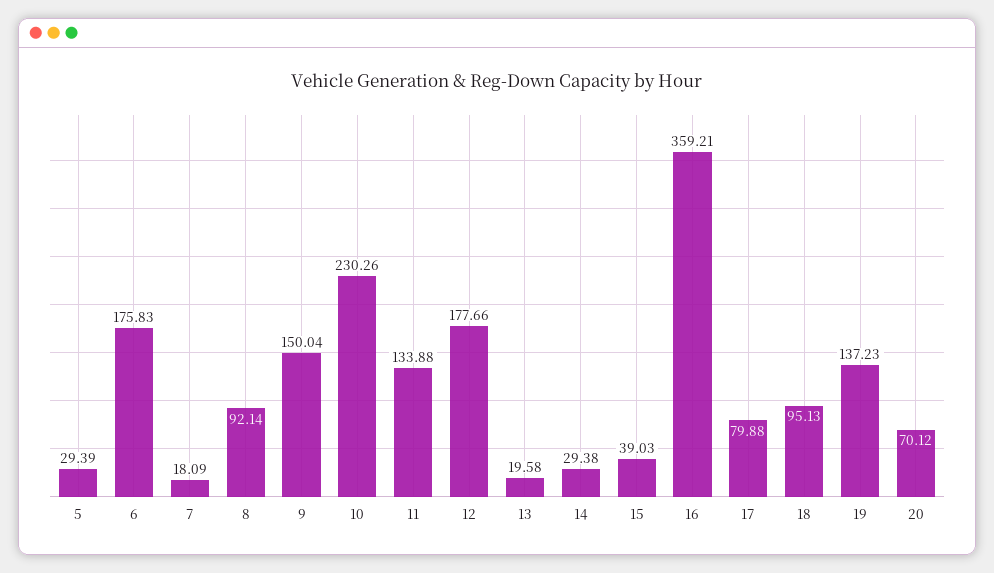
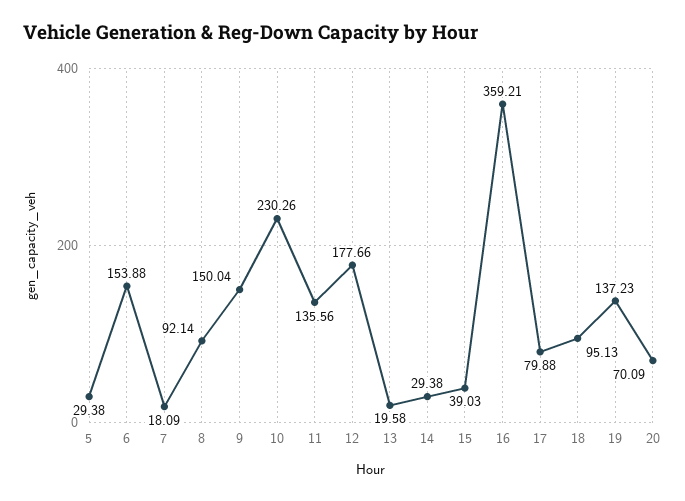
  {
-   "5": 29.39,
+   "5": 29.38,
-   "6": 175.83,
+   "6": 153.88,
    "7": 18.09,
    "8": 92.14,
    "9": 150.04,
    "10": 230.26,
-   "11": 133.88,
+   "11": 135.56,
    "12": 177.66,
    "13": 19.58,
    "14": 29.38,
    "15": 39.03,
    "16": 359.21,
    "17": 79.88,
    "18": 95.13,
    "19": 137.23,
-   "20": 70.12
+   "20": 70.09
  }

